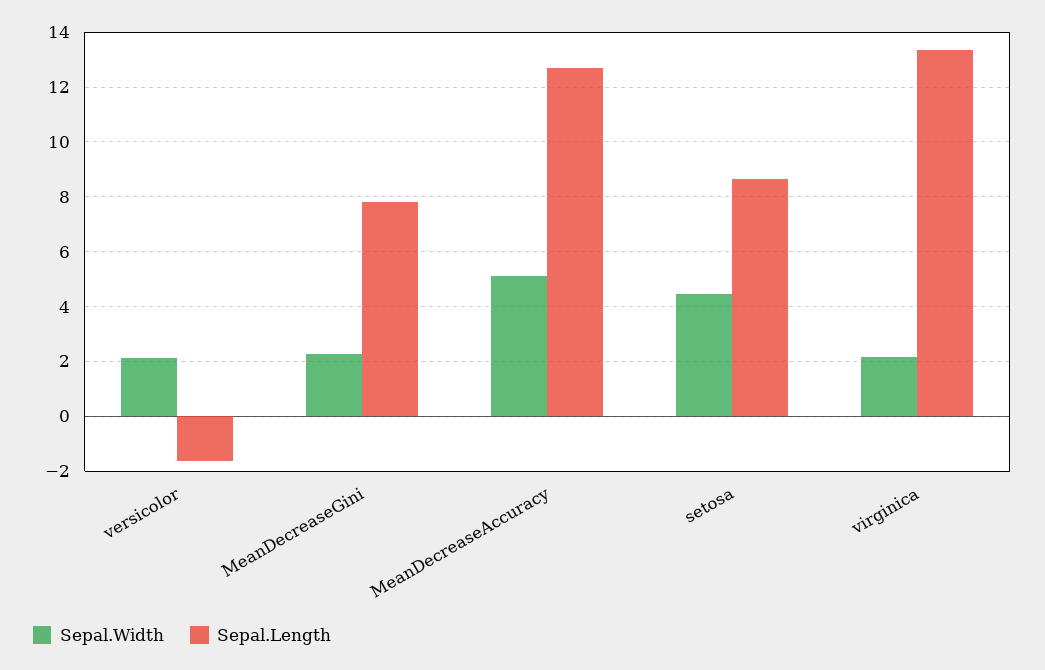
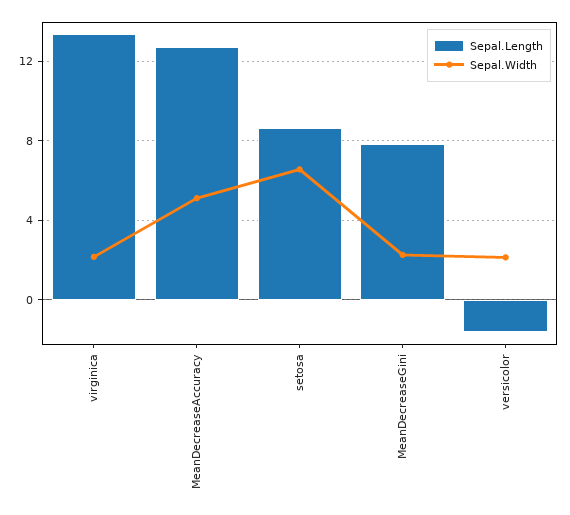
  {
    "Sepal.Width": {
      "versicolor": 2.25,
      "MeanDecreaseGini": 2.25,
      "MeanDecreaseAccuracy": 5,
-     "setosa": 4.5,
+     "setosa": 6.5,
      "virginica": 2.25
    },
    "Sepal.Length": {
      "versicolor": -1.75,
      "MeanDecreaseGini": 7.75,
      "MeanDecreaseAccuracy": 12.75,
      "setosa": 8.75,
      "virginica": 13.25
    }
  }

